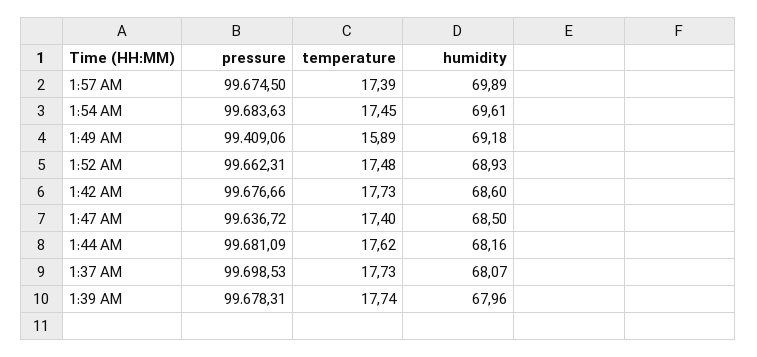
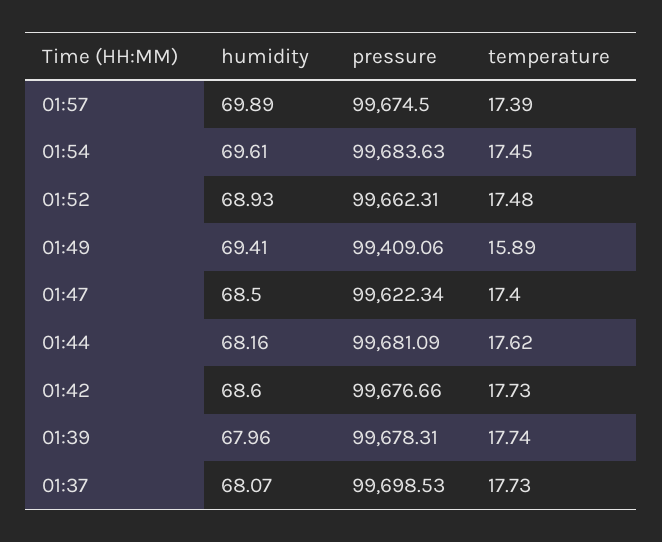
  {
    "pressure": {
      "1:57 AM": 99674.5,
      "1:54 AM": 99683.63,
      "1:49 AM": 99409.06,
      "1:52 AM": 99662.31,
      "1:42 AM": 99676.66,
-     "1:47 AM": 99636.72,
+     "1:47 AM": 99622.34,
      "1:44 AM": 99681.09,
      "1:37 AM": 99698.53,
      "1:39 AM": 99678.31
    },
    "temperature": {
      "1:57 AM": 17.39,
      "1:54 AM": 17.45,
      "1:49 AM": 15.89,
      "1:52 AM": 17.48,
      "1:42 AM": 17.73,
      "1:47 AM": 17.4,
      "1:44 AM": 17.62,
      "1:37 AM": 17.73,
      "1:39 AM": 17.74
    },
    "humidity": {
      "1:57 AM": 69.89,
      "1:54 AM": 69.61,
-     "1:49 AM": 69.18,
+     "1:49 AM": 69.41,
      "1:52 AM": 68.93,
      "1:42 AM": 68.6,
      "1:47 AM": 68.5,
      "1:44 AM": 68.16,
      "1:37 AM": 68.07,
      "1:39 AM": 67.96
    }
  }

